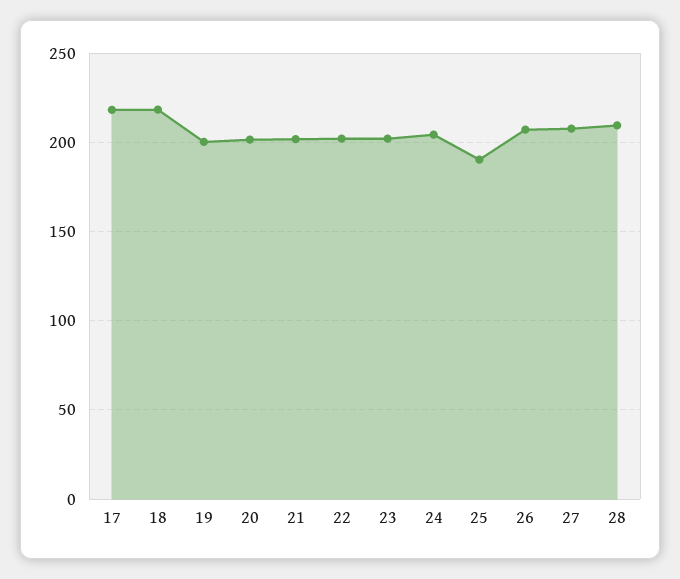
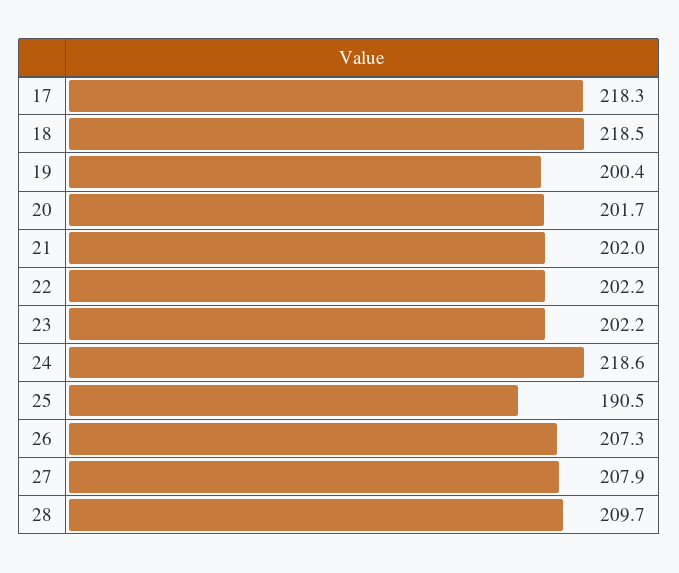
  {
    "17": 218.3,
    "18": 218.5,
    "19": 200.4,
    "20": 201.7,
    "21": 202,
    "22": 202.2,
    "23": 202.2,
-   "24": 205,
+   "24": 218.6,
    "25": 190.5,
    "26": 207.3,
    "27": 207.9,
    "28": 209.7
  }

